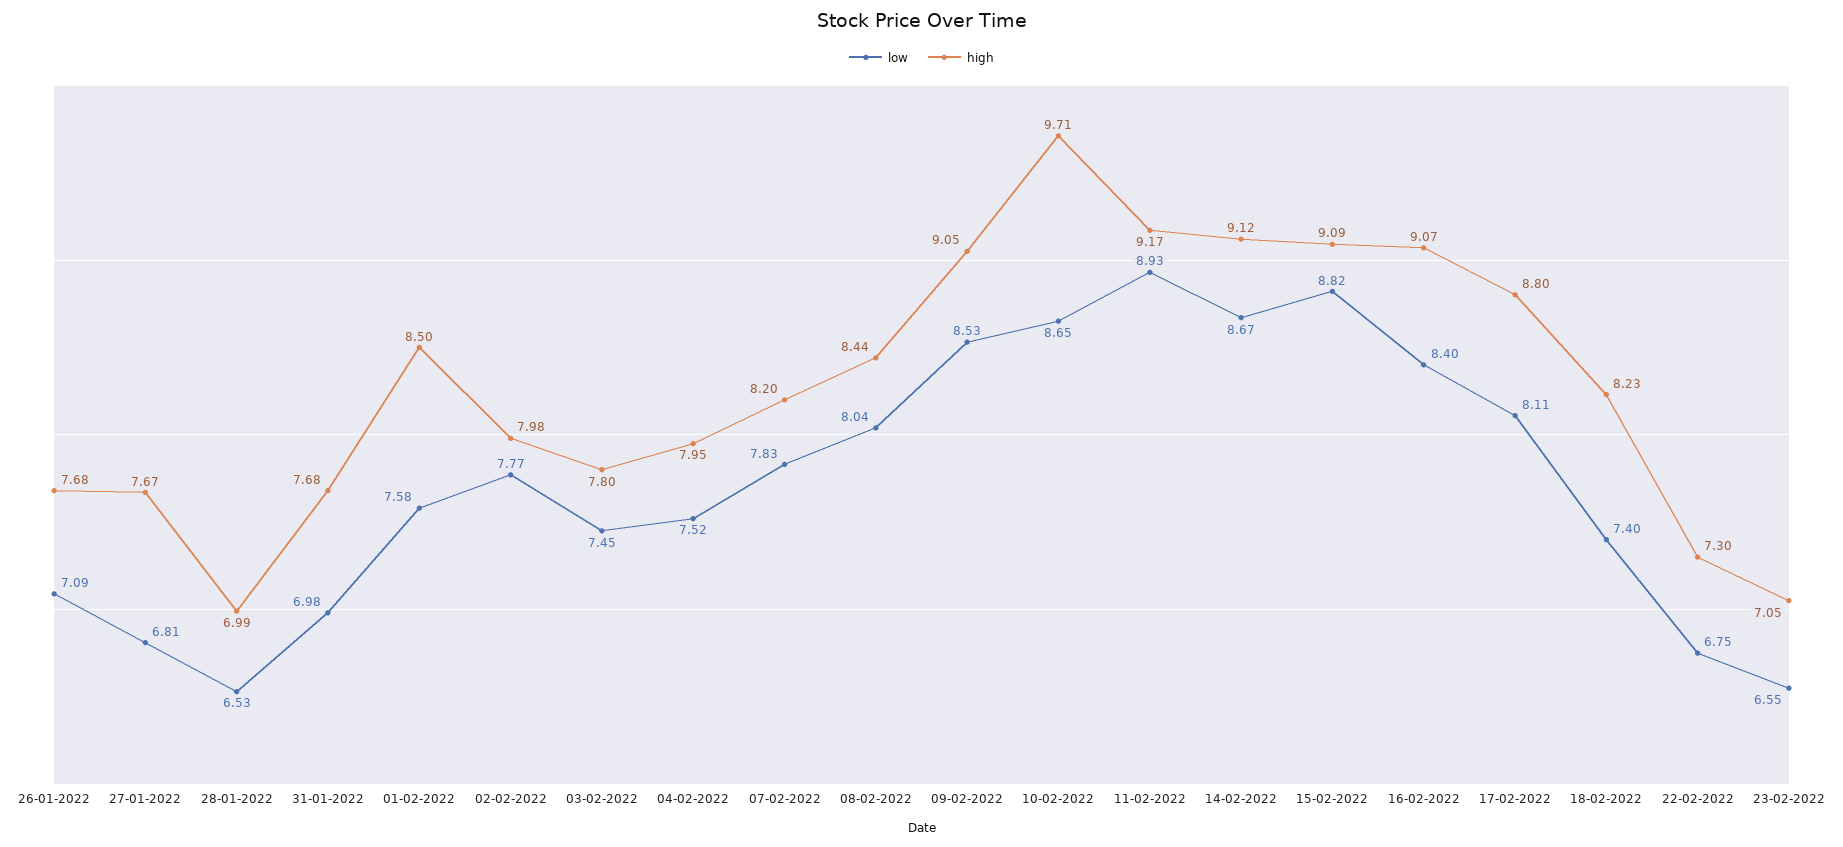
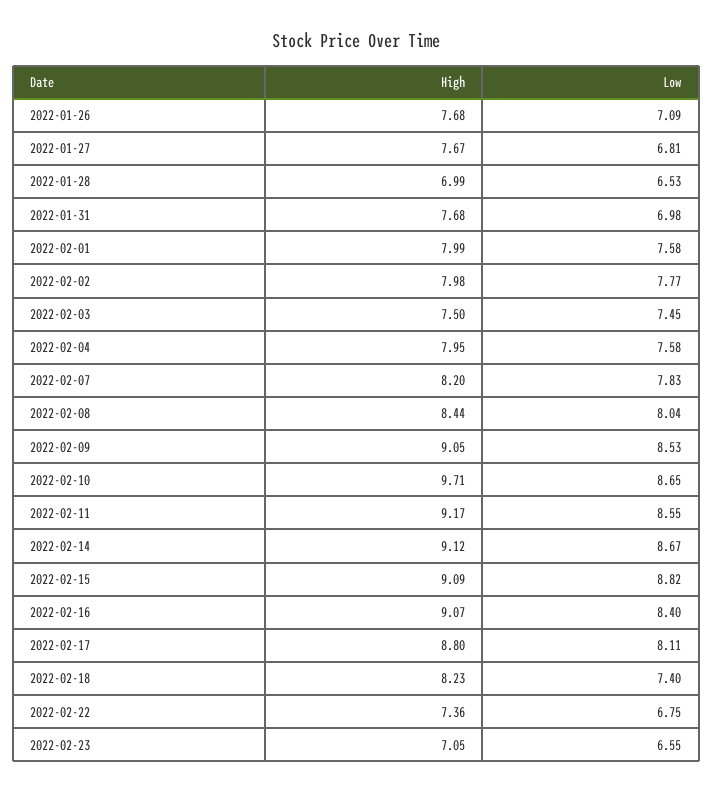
  {
    "low": {
      "26-01-2022": 7.09,
      "27-01-2022": 6.81,
      "28-01-2022": 6.53,
      "31-01-2022": 6.98,
      "01-02-2022": 7.58,
      "02-02-2022": 7.77,
      "03-02-2022": 7.45,
-     "04-02-2022": 7.52,
+     "04-02-2022": 7.58,
      "07-02-2022": 7.83,
      "08-02-2022": 8.04,
      "09-02-2022": 8.53,
      "10-02-2022": 8.65,
-     "11-02-2022": 8.93,
+     "11-02-2022": 8.55,
      "14-02-2022": 8.67,
      "15-02-2022": 8.82,
      "16-02-2022": 8.4,
      "17-02-2022": 8.11,
      "18-02-2022": 7.4,
      "22-02-2022": 6.75,
      "23-02-2022": 6.55
    },
    "high": {
      "26-01-2022": 7.68,
      "27-01-2022": 7.67,
      "28-01-2022": 6.99,
      "31-01-2022": 7.68,
-     "01-02-2022": 8.5,
+     "01-02-2022": 7.99,
      "02-02-2022": 7.98,
-     "03-02-2022": 7.8,
+     "03-02-2022": 7.5,
      "04-02-2022": 7.95,
      "07-02-2022": 8.2,
      "08-02-2022": 8.44,
      "09-02-2022": 9.05,
      "10-02-2022": 9.71,
      "11-02-2022": 9.17,
      "14-02-2022": 9.12,
      "15-02-2022": 9.09,
      "16-02-2022": 9.07,
      "17-02-2022": 8.8,
      "18-02-2022": 8.23,
-     "22-02-2022": 7.3,
+     "22-02-2022": 7.36,
      "23-02-2022": 7.05
    }
  }

